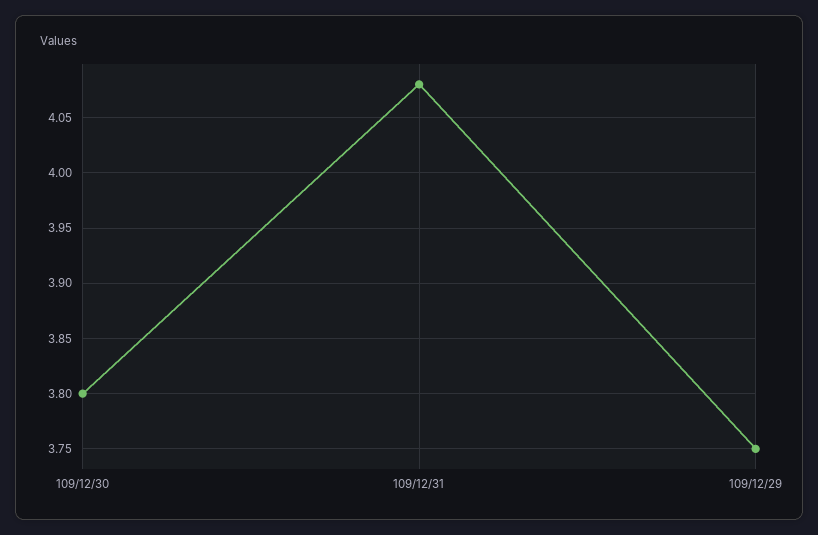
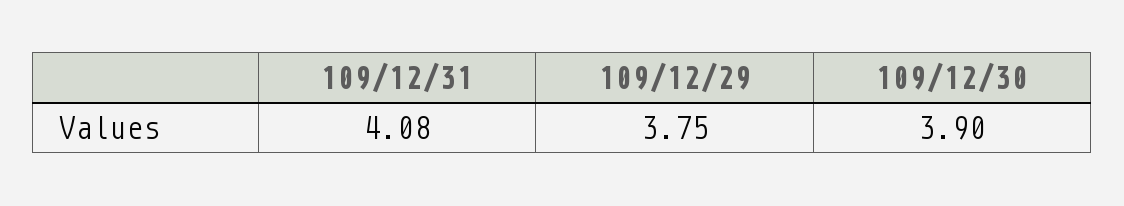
  {
-   "109/12/30": 3.8,
+   "109/12/30": 3.9,
    "109/12/31": 4.08,
    "109/12/29": 3.75
  }

